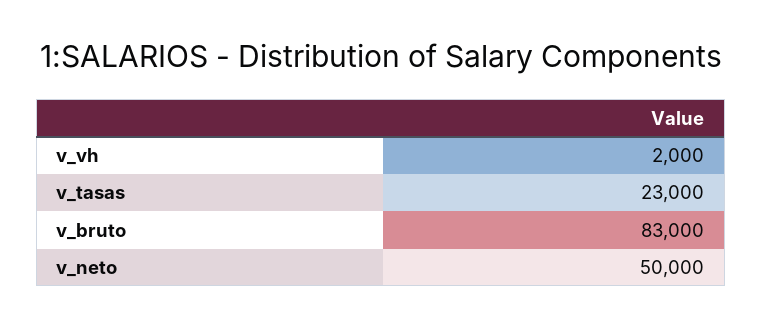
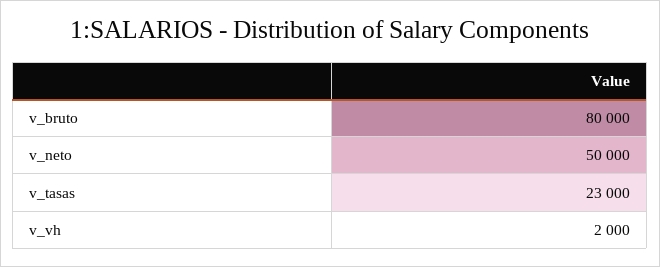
  {
    "v_vh": 2000,
    "v_tasas": 23000,
-   "v_bruto": 83000,
+   "v_bruto": 80000,
    "v_neto": 50000
  }

